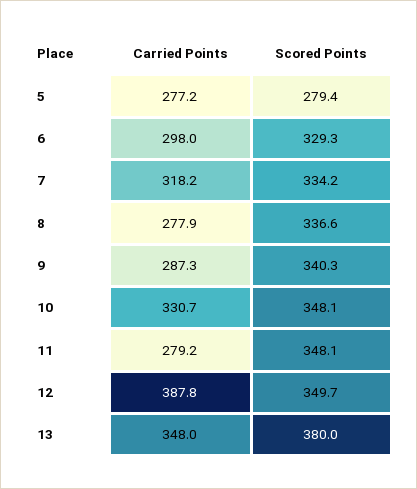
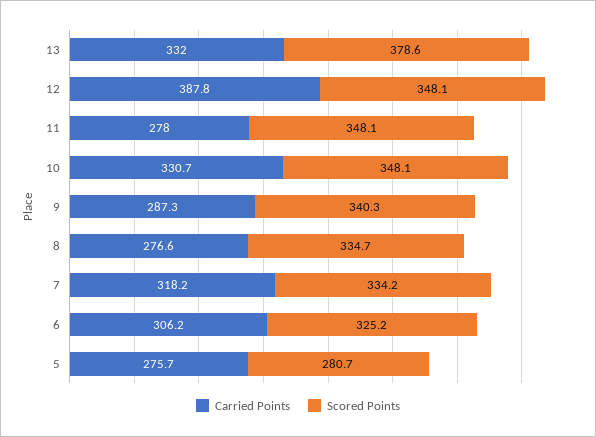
  {
    "Carried Points": {
-     "5": 277.2,
+     "5": 275.7,
-     "6": 298,
+     "6": 306.2,
      "7": 318.2,
-     "8": 277.9,
+     "8": 276.6,
      "9": 287.3,
      "10": 330.7,
-     "11": 279.2,
+     "11": 278,
      "12": 387.8,
-     "13": 348
+     "13": 332
    },
    "Scored Points": {
-     "5": 279.4,
+     "5": 280.7,
-     "6": 329.3,
+     "6": 325.2,
      "7": 334.2,
-     "8": 336.6,
+     "8": 334.7,
      "9": 340.3,
      "10": 348.1,
      "11": 348.1,
-     "12": 349.7,
+     "12": 348.1,
-     "13": 380
+     "13": 378.6
    }
  }

